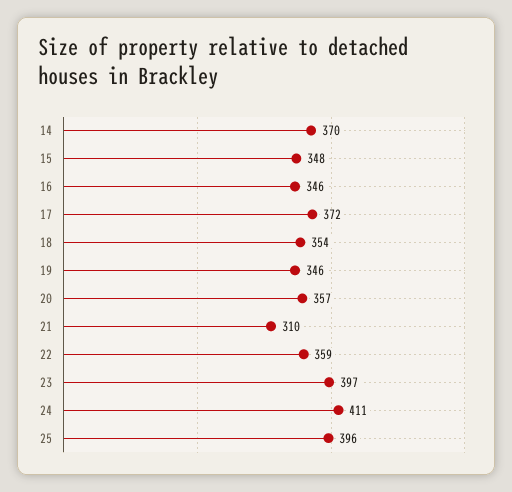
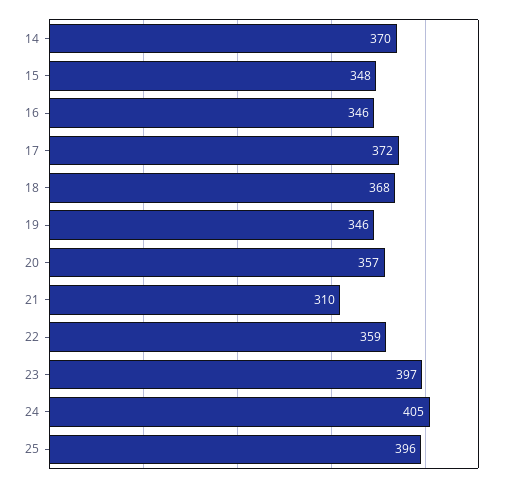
  {
    "14": 370,
    "15": 348,
    "16": 346,
    "17": 372,
-   "18": 354,
+   "18": 368,
    "19": 346,
    "20": 357,
    "21": 310,
    "22": 359,
    "23": 397,
-   "24": 411,
+   "24": 405,
    "25": 396
  }

